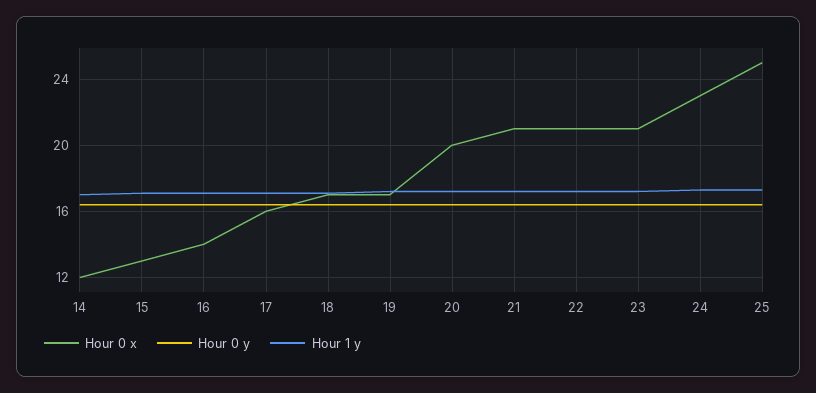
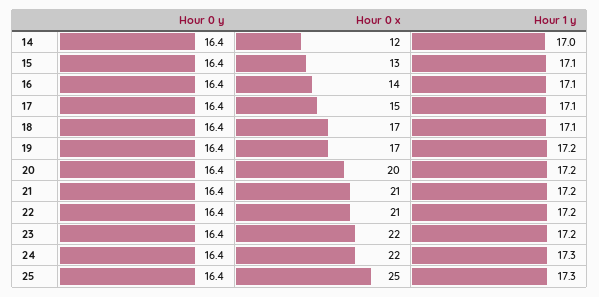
  {
    "Hour 0 x": {
      "14": 12,
      "15": 13,
      "16": 14,
-     "17": 16,
+     "17": 15,
      "18": 17,
      "19": 17,
      "20": 20,
      "21": 21,
      "22": 21,
-     "23": 21,
+     "23": 22,
-     "24": 23,
+     "24": 22,
      "25": 25
    },
    "Hour 0 y": {
      "14": 16.4,
      "15": 16.4,
      "16": 16.4,
      "17": 16.4,
      "18": 16.4,
      "19": 16.4,
      "20": 16.4,
      "21": 16.4,
      "22": 16.4,
      "23": 16.4,
      "24": 16.4,
      "25": 16.4
    },
    "Hour 1 y": {
      "14": 17,
      "15": 17.1,
      "16": 17.1,
      "17": 17.1,
      "18": 17.1,
      "19": 17.2,
      "20": 17.2,
      "21": 17.2,
      "22": 17.2,
      "23": 17.2,
      "24": 17.3,
      "25": 17.3
    }
  }

